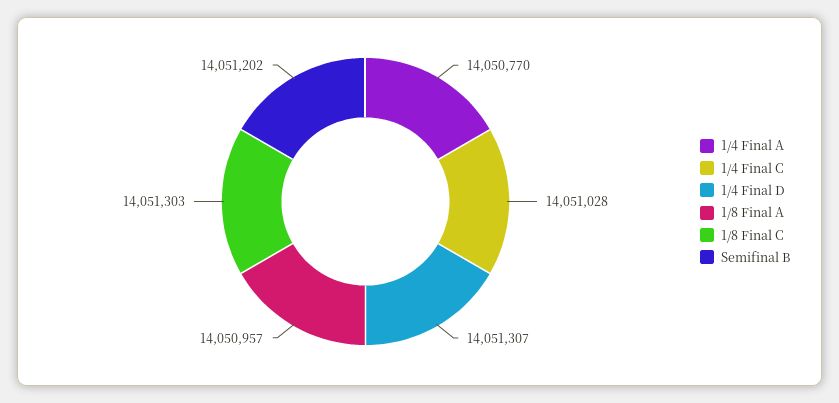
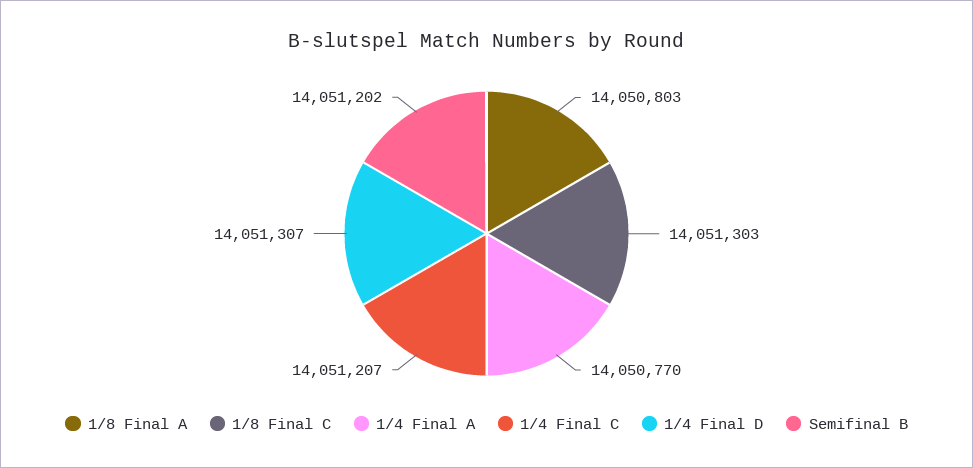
  {
    "1/4 Final A": 14050770,
-   "1/4 Final C": 14051028,
+   "1/4 Final C": 14051207,
    "1/4 Final D": 14051307,
-   "1/8 Final A": 14050957,
+   "1/8 Final A": 14050803,
    "1/8 Final C": 14051303,
    "Semifinal B": 14051202
  }

